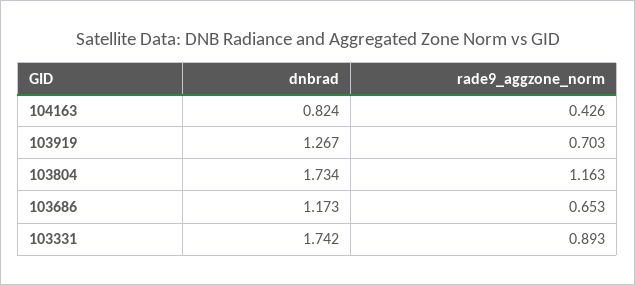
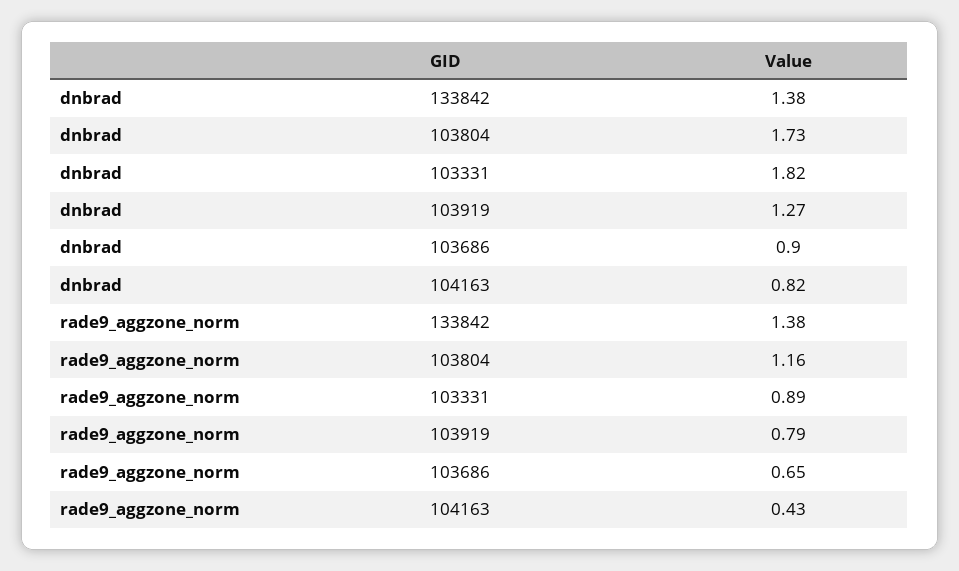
  {
    "dnbrad": {
      "104163": 0.824,
      "103919": 1.267,
      "103804": 1.734,
-     "103686": 1.173,
+     "103686": 0.9,
-     "103331": 1.742
+     "103331": 1.82,
+     "133842": 1.38
    },
    "rade9_aggzone_norm": {
      "104163": 0.426,
-     "103919": 0.703,
+     "103919": 0.79,
      "103804": 1.163,
      "103686": 0.653,
-     "103331": 0.893
+     "103331": 0.893,
+     "133842": 1.38
    }
  }

